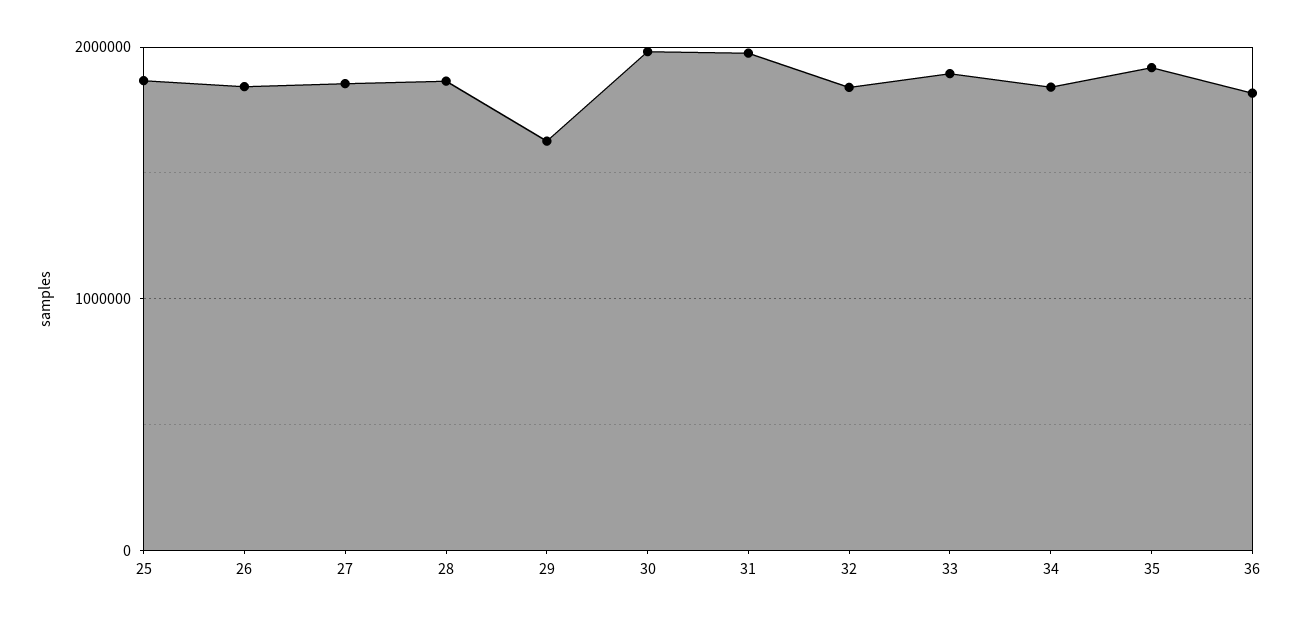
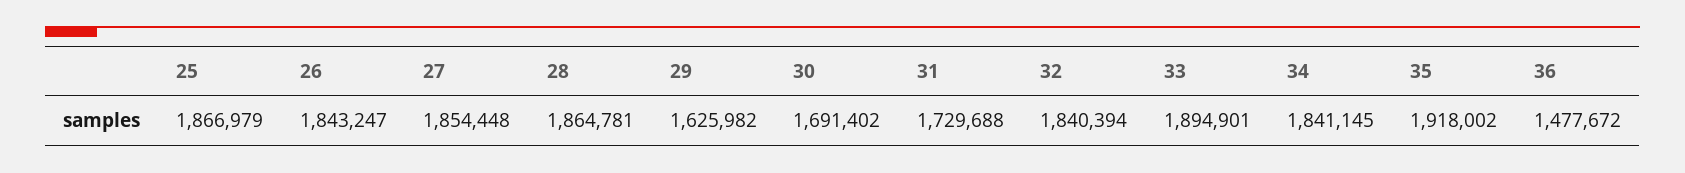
  {
    "25": 1866979,
    "26": 1843247,
    "27": 1854448,
    "28": 1864781,
    "29": 1625982,
-   "30": 2000000,
+   "30": 1691402,
-   "31": 2000000,
+   "31": 1729688,
    "32": 1840394,
    "33": 1894901,
    "34": 1841145,
    "35": 1918002,
-   "36": 1800000
+   "36": 1477672
  }

